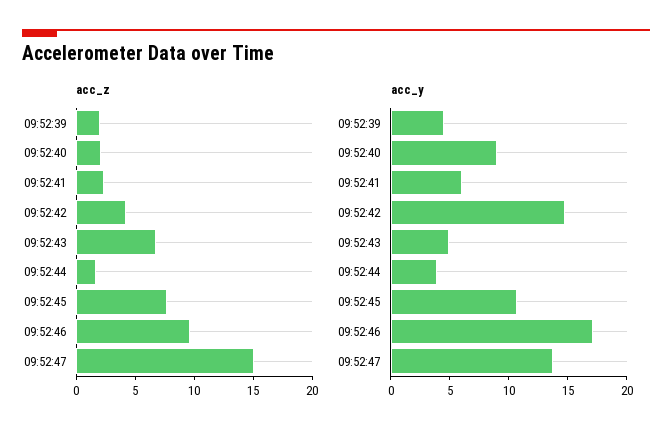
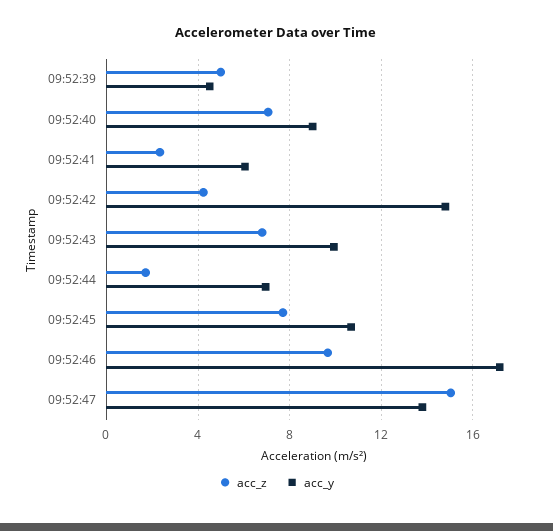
  {
    "acc_z": {
-     "09:52:39": 2,
+     "09:52:39": 5,
-     "09:52:40": 2,
+     "09:52:40": 7,
      "09:52:41": 2.5,
      "09:52:42": 4,
      "09:52:43": 7,
      "09:52:44": 1.5,
      "09:52:45": 7.5,
      "09:52:46": 9.5,
      "09:52:47": 15
    },
    "acc_y": {
      "09:52:39": 4.5,
      "09:52:40": 9,
      "09:52:41": 6,
      "09:52:42": 15,
-     "09:52:43": 5,
+     "09:52:43": 10,
-     "09:52:44": 4,
+     "09:52:44": 7,
      "09:52:45": 10.5,
      "09:52:46": 17,
      "09:52:47": 14
    }
  }

